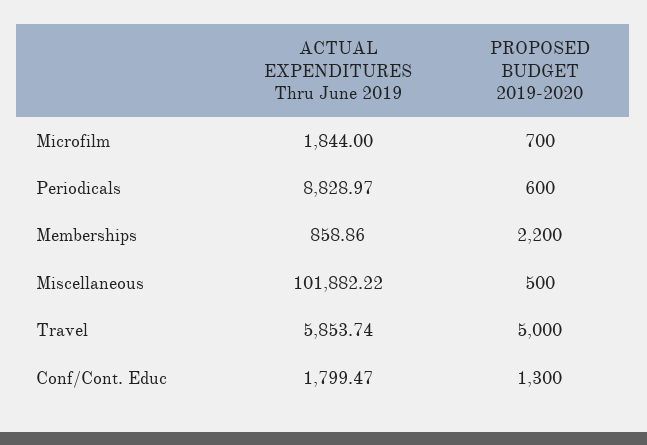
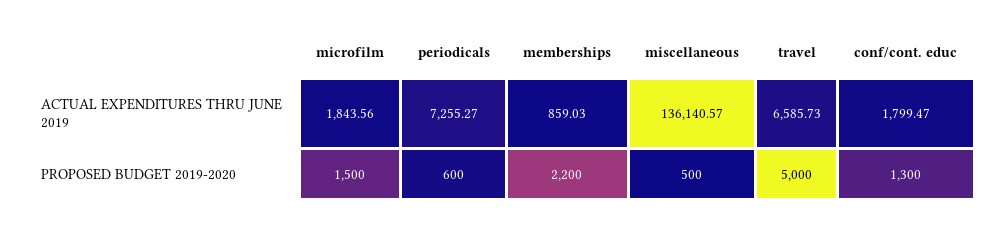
  {
    "ACTUAL EXPENDITURES Thru June 2019": {
-     "Microfilm": 1844,
+     "Microfilm": 1843.56,
-     "Periodicals": 8828.97,
+     "Periodicals": 7255.27,
-     "Memberships": 858.86,
+     "Memberships": 859.03,
-     "Miscellaneous": 101882.22,
+     "Miscellaneous": 136140.57,
-     "Travel": 5853.74,
+     "Travel": 6585.73,
      "Conf/Cont. Educ": 1799.47
    },
    "PROPOSED BUDGET 2019-2020": {
-     "Microfilm": 700,
+     "Microfilm": 1500,
      "Periodicals": 600,
      "Memberships": 2200,
      "Miscellaneous": 500,
      "Travel": 5000,
      "Conf/Cont. Educ": 1300
    }
  }

